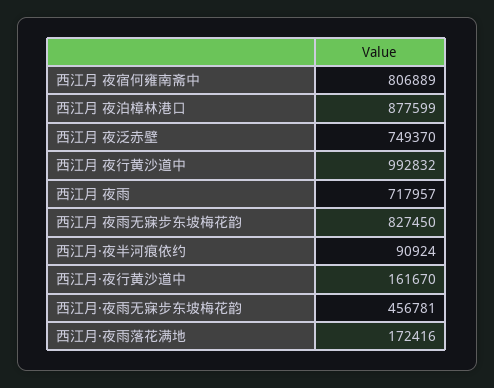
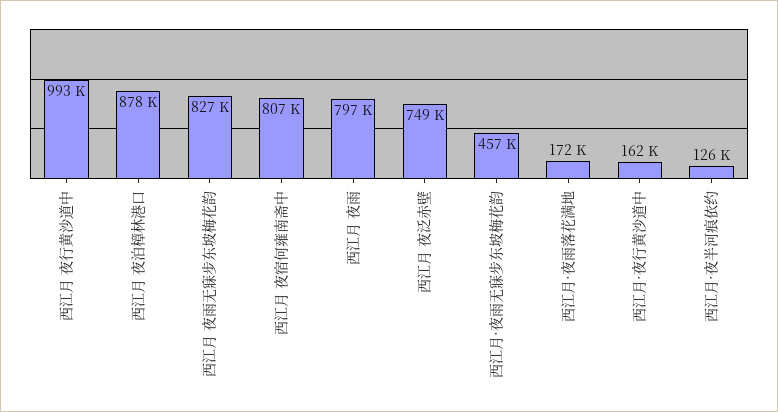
  {
    "西江月 夜宿何雍南斋中": 806889,
    "西江月 夜泊樟林港口": 877599,
    "西江月 夜泛赤壁": 749370,
    "西江月 夜行黄沙道中": 992832,
-   "西江月 夜雨": 717957,
+   "西江月 夜雨": 797000,
    "西江月 夜雨无寐步东坡梅花韵": 827450,
-   "西江月·夜半河痕依约": 90924,
+   "西江月·夜半河痕依约": 126000,
    "西江月·夜行黄沙道中": 161670,
    "西江月·夜雨无寐步东坡梅花韵": 456781,
    "西江月·夜雨落花满地": 172416
  }

